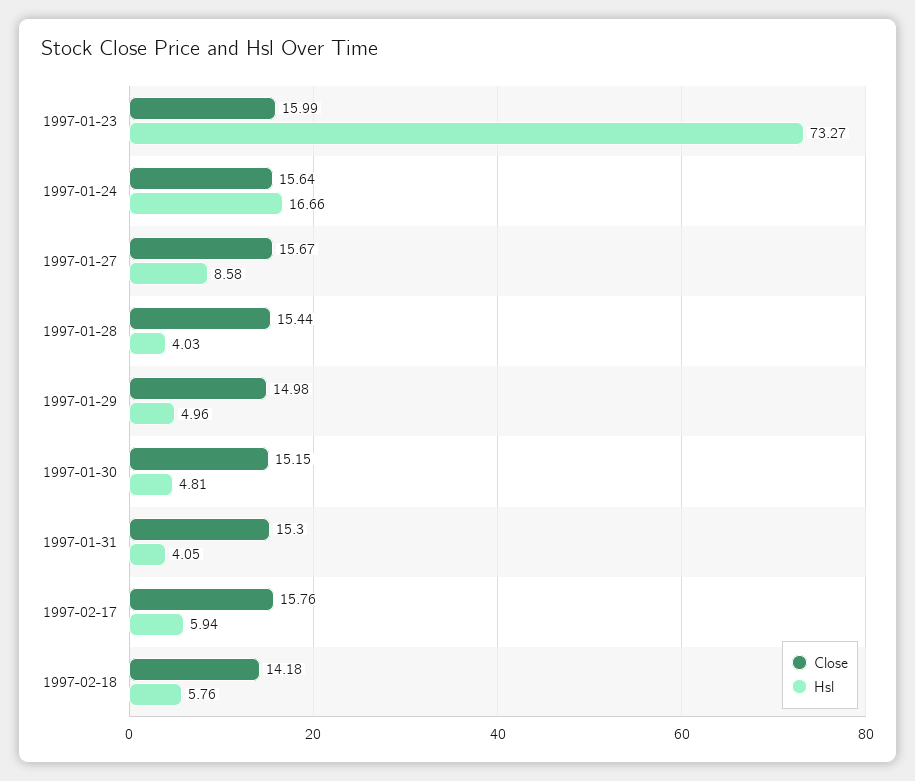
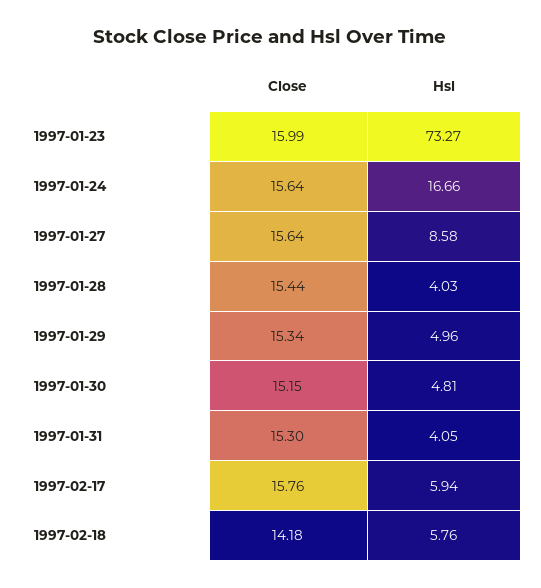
  {
    "Close": {
      "1997-01-23": 15.99,
      "1997-01-24": 15.64,
-     "1997-01-27": 15.67,
+     "1997-01-27": 15.64,
      "1997-01-28": 15.44,
-     "1997-01-29": 14.98,
+     "1997-01-29": 15.34,
      "1997-01-30": 15.15,
      "1997-01-31": 15.3,
      "1997-02-17": 15.76,
      "1997-02-18": 14.18
    },
    "Hsl": {
      "1997-01-23": 73.27,
      "1997-01-24": 16.66,
      "1997-01-27": 8.58,
      "1997-01-28": 4.03,
      "1997-01-29": 4.96,
      "1997-01-30": 4.81,
      "1997-01-31": 4.05,
      "1997-02-17": 5.94,
      "1997-02-18": 5.76
    }
  }

